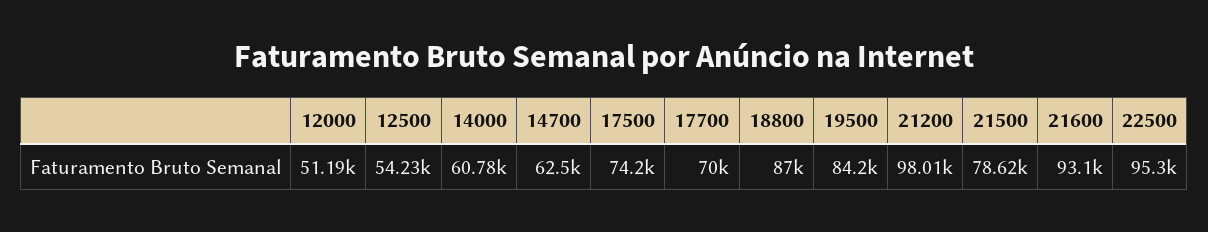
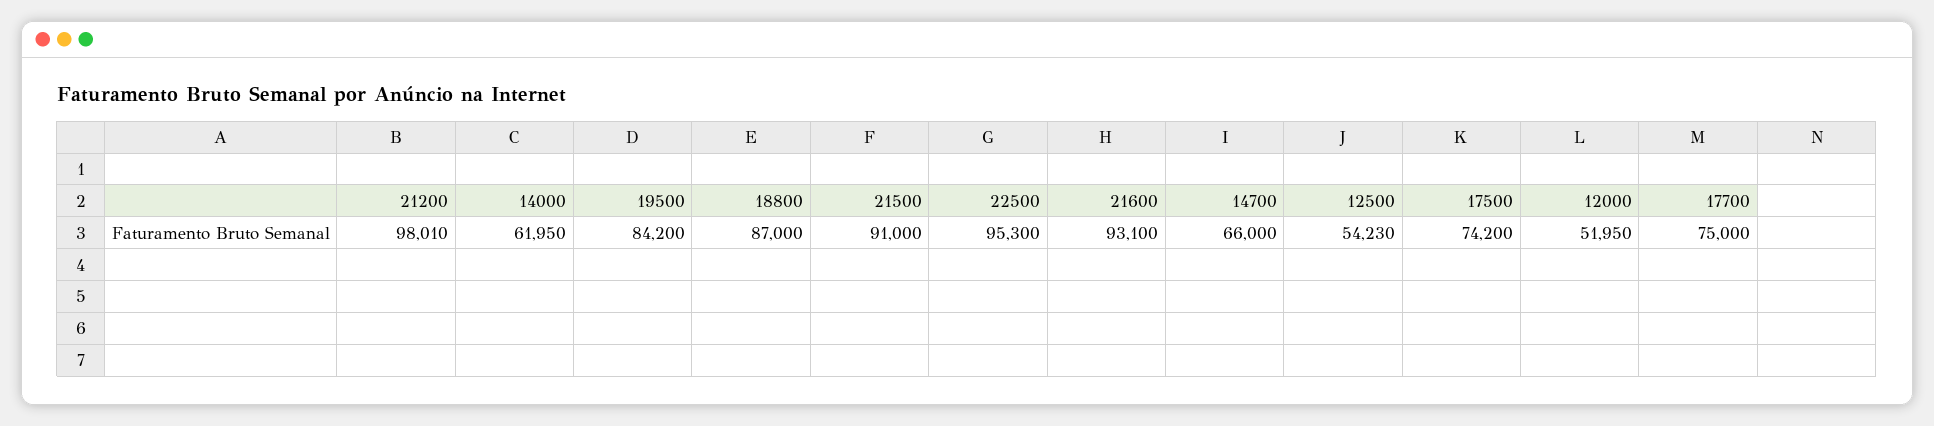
  {
-   "12000": 51190,
+   "12000": 51950,
    "12500": 54230,
-   "14000": 60780,
+   "14000": 61950,
-   "14700": 62500,
+   "14700": 66000,
    "17500": 74200,
-   "17700": 70000,
+   "17700": 75000,
    "18800": 87000,
    "19500": 84200,
    "21200": 98010,
-   "21500": 78620,
+   "21500": 91000,
    "21600": 93100,
    "22500": 95300
  }

